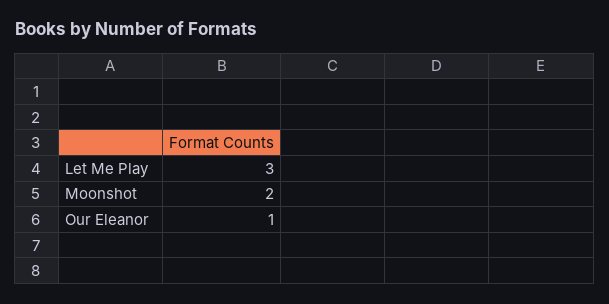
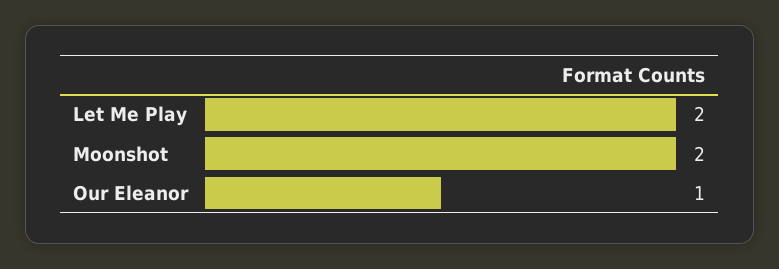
  {
-   "Let Me Play": 3,
+   "Let Me Play": 2,
    "Moonshot": 2,
    "Our Eleanor": 1
  }

